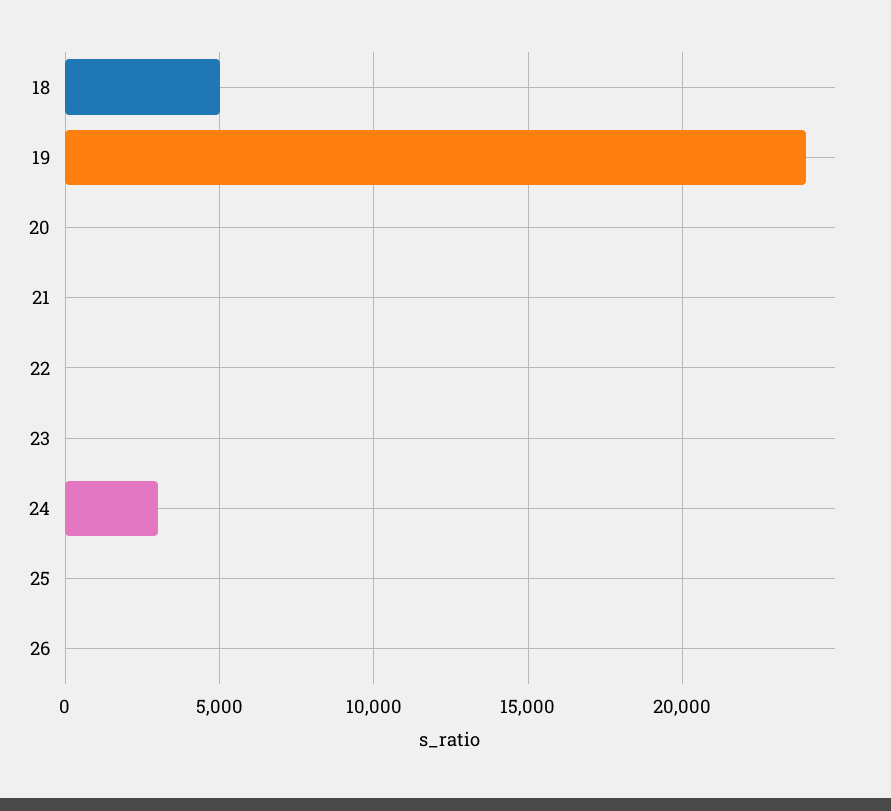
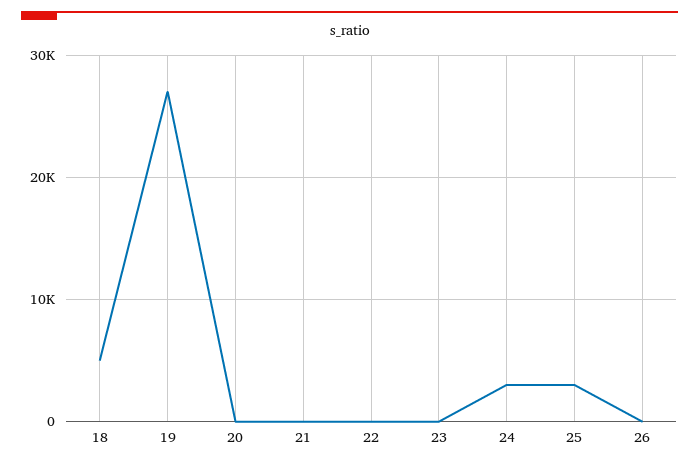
  {
    "18": 5000,
-   "19": 24000,
+   "19": 27000,
    "20": 0,
    "21": 0,
    "22": 0,
    "23": 0,
    "24": 3000,
-   "25": 0,
+   "25": 3000,
    "26": 0
  }

